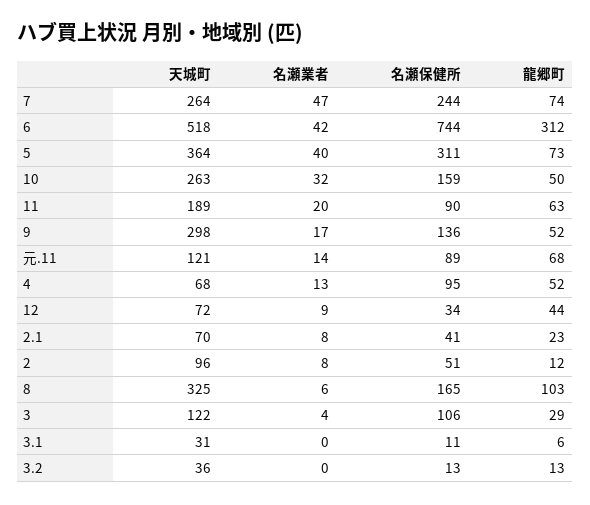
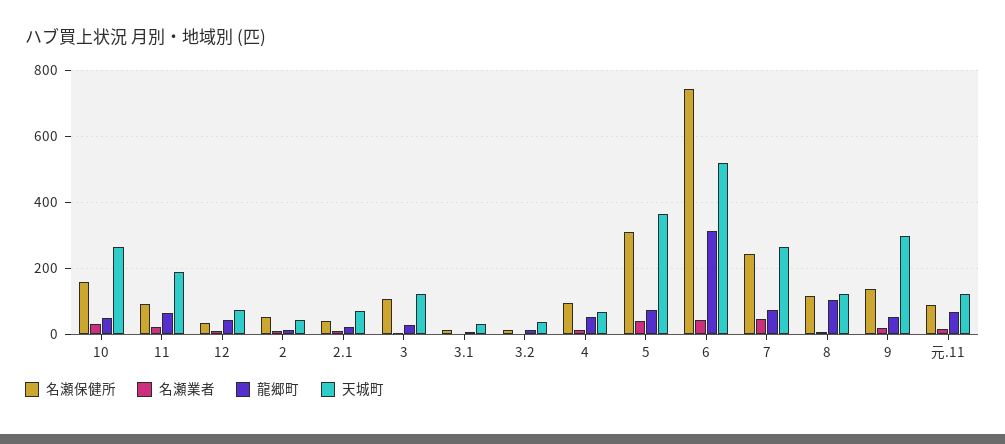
  {
    "天城町": {
      "7": 264,
      "6": 518,
      "5": 364,
      "10": 263,
      "11": 189,
      "9": 298,
      "元.11": 121,
      "4": 68,
      "12": 72,
      "2.1": 70,
-     "2": 96,
+     "2": 40,
-     "8": 325,
+     "8": 120,
      "3": 122,
      "3.1": 31,
      "3.2": 36
    },
    "名瀬業者": {
      "7": 47,
      "6": 42,
      "5": 40,
      "10": 32,
      "11": 20,
      "9": 17,
      "元.11": 14,
      "4": 13,
      "12": 9,
      "2.1": 8,
      "2": 8,
      "8": 6,
      "3": 4,
      "3.1": 0,
      "3.2": 0
    },
    "名瀬保健所": {
      "7": 244,
      "6": 744,
      "5": 311,
      "10": 159,
      "11": 90,
      "9": 136,
      "元.11": 89,
      "4": 95,
      "12": 34,
      "2.1": 41,
      "2": 51,
-     "8": 165,
+     "8": 120,
      "3": 106,
      "3.1": 11,
      "3.2": 13
    },
    "龍郷町": {
      "7": 74,
      "6": 312,
      "5": 73,
      "10": 50,
      "11": 63,
      "9": 52,
      "元.11": 68,
      "4": 52,
      "12": 44,
      "2.1": 23,
      "2": 12,
      "8": 103,
      "3": 29,
      "3.1": 6,
      "3.2": 13
    }
  }

